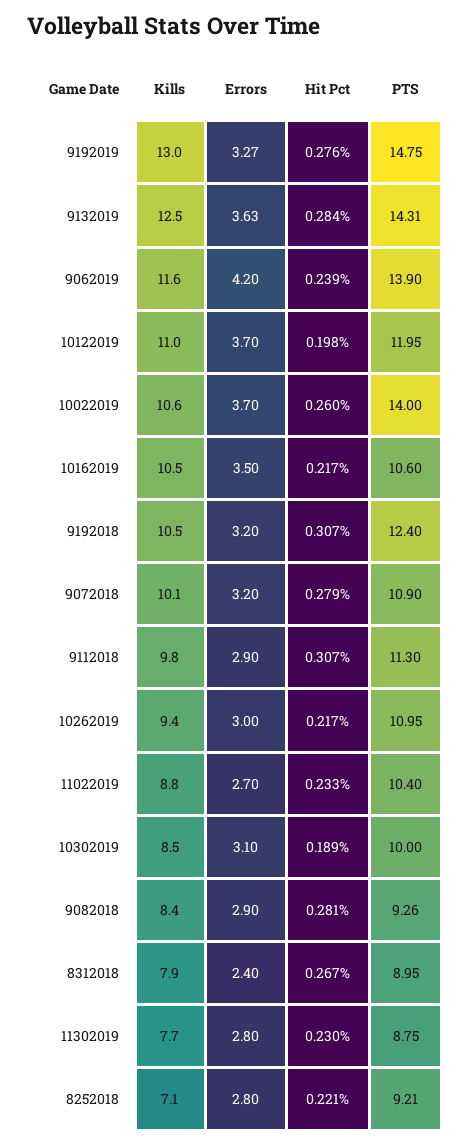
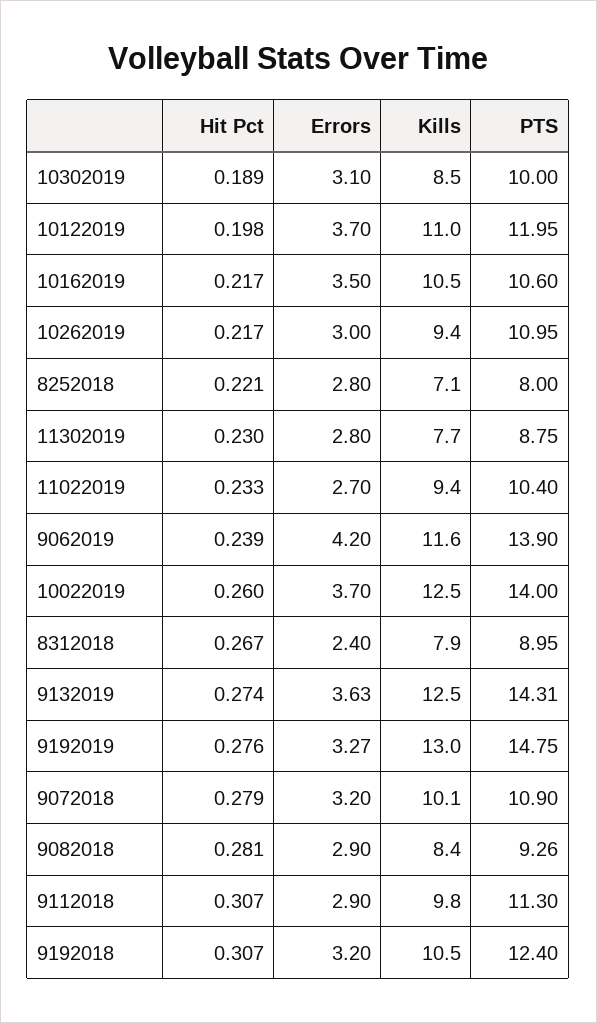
  {
    "Kills": {
      "9192019": 13,
      "9132019": 12.5,
      "9062019": 11.6,
      "10122019": 11,
-     "10022019": 10.6,
+     "10022019": 12.5,
      "10162019": 10.5,
      "9192018": 10.5,
      "9072018": 10.1,
      "9112018": 9.8,
      "10262019": 9.4,
-     "11022019": 8.8,
+     "11022019": 9.4,
      "10302019": 8.5,
      "9082018": 8.4,
      "8312018": 7.9,
      "11302019": 7.7,
      "8252018": 7.1
    },
    "Errors": {
      "9192019": 3.27,
      "9132019": 3.63,
      "9062019": 4.2,
      "10122019": 3.7,
      "10022019": 3.7,
      "10162019": 3.5,
      "9192018": 3.2,
      "9072018": 3.2,
      "9112018": 2.9,
      "10262019": 3,
      "11022019": 2.7,
      "10302019": 3.1,
      "9082018": 2.9,
      "8312018": 2.4,
      "11302019": 2.8,
      "8252018": 2.8
    },
    "Hit Pct": {
      "9192019": 0.276,
-     "9132019": 0.284,
+     "9132019": 0.274,
      "9062019": 0.239,
      "10122019": 0.198,
      "10022019": 0.26,
      "10162019": 0.217,
      "9192018": 0.307,
      "9072018": 0.279,
      "9112018": 0.307,
      "10262019": 0.217,
      "11022019": 0.233,
      "10302019": 0.189,
      "9082018": 0.281,
      "8312018": 0.267,
      "11302019": 0.23,
      "8252018": 0.221
    },
    "PTS": {
      "9192019": 14.75,
      "9132019": 14.31,
      "9062019": 13.9,
      "10122019": 11.95,
      "10022019": 14,
      "10162019": 10.6,
      "9192018": 12.4,
      "9072018": 10.9,
      "9112018": 11.3,
      "10262019": 10.95,
      "11022019": 10.4,
      "10302019": 10,
      "9082018": 9.26,
      "8312018": 8.95,
      "11302019": 8.75,
-     "8252018": 9.21
+     "8252018": 8
    }
  }

